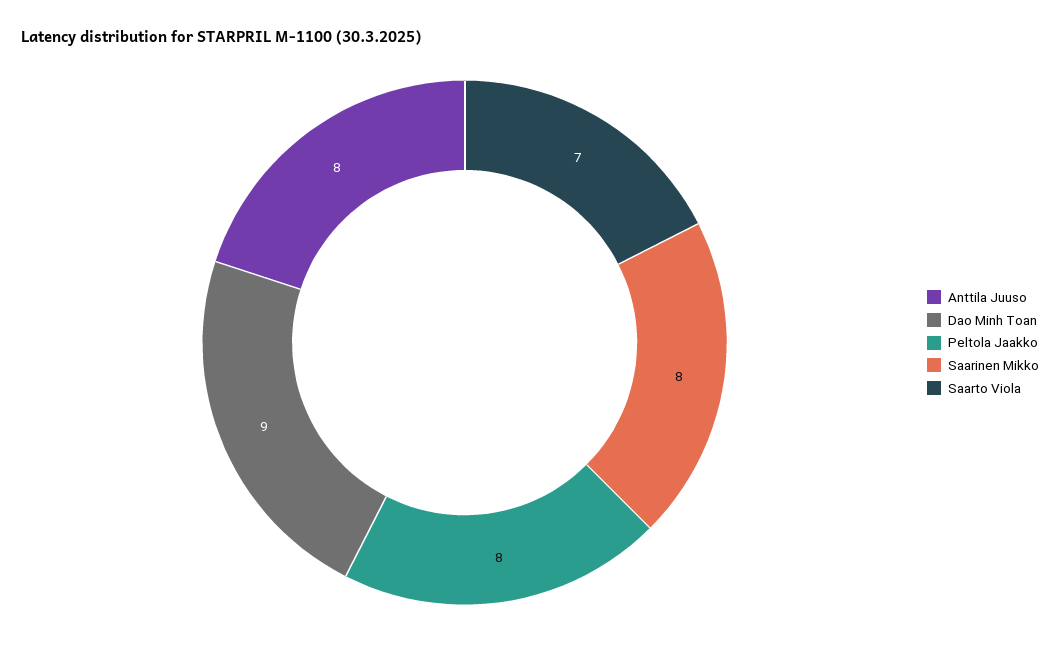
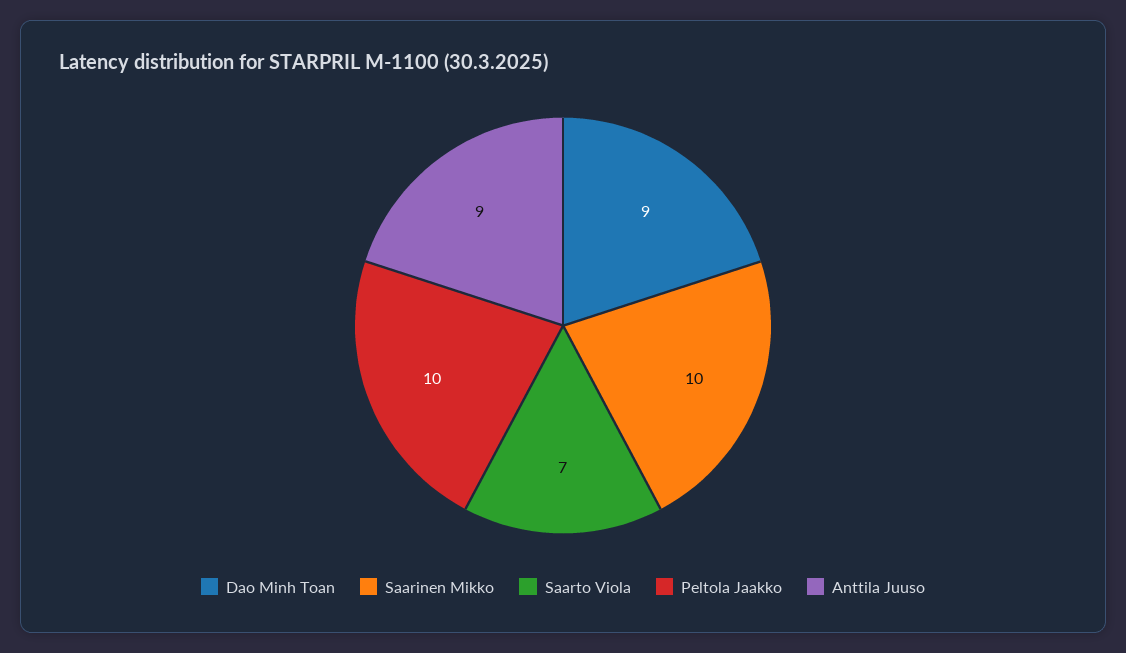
  {
-   "Anttila Juuso": 8,
+   "Anttila Juuso": 9,
    "Dao Minh Toan": 9,
-   "Peltola Jaakko": 8,
+   "Peltola Jaakko": 10,
-   "Saarinen Mikko": 8,
+   "Saarinen Mikko": 10,
    "Saarto Viola": 7
  }

